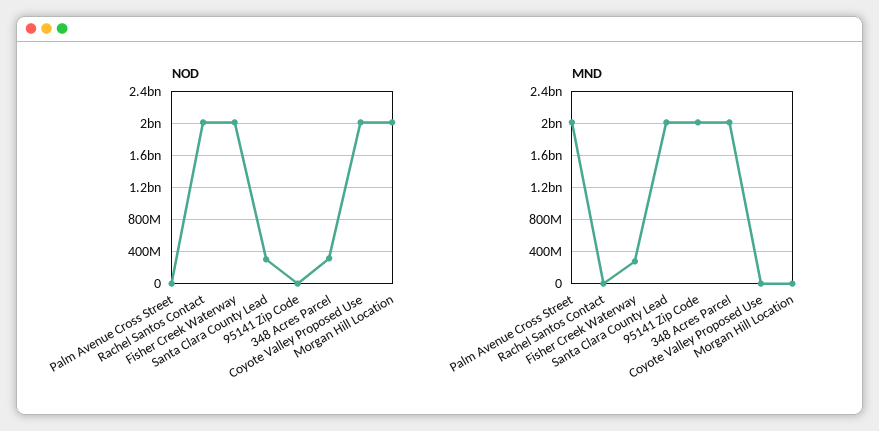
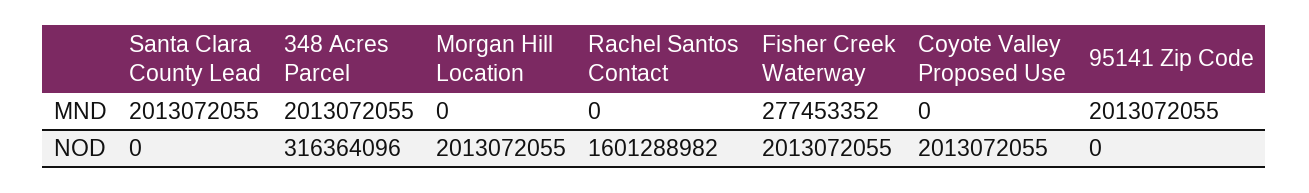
  {
    "NOD": {
-     "Palm Avenue Cross Street": 0,
-     "Rachel Santos Contact": 2000000000,
+     "Rachel Santos Contact": 1601288982,
      "Fisher Creek Waterway": 2013072055,
-     "Santa Clara County Lead": 300000000,
+     "Santa Clara County Lead": 0,
      "95141 Zip Code": 0,
      "348 Acres Parcel": 316364096,
      "Coyote Valley Proposed Use": 2013072055,
      "Morgan Hill Location": 2013072055
    },
    "MND": {
-     "Palm Avenue Cross Street": 2000000000,
      "Rachel Santos Contact": 0,
      "Fisher Creek Waterway": 277453352,
      "Santa Clara County Lead": 2013072055,
      "95141 Zip Code": 2013072055,
      "348 Acres Parcel": 2013072055,
      "Coyote Valley Proposed Use": 0,
      "Morgan Hill Location": 0
    }
  }

